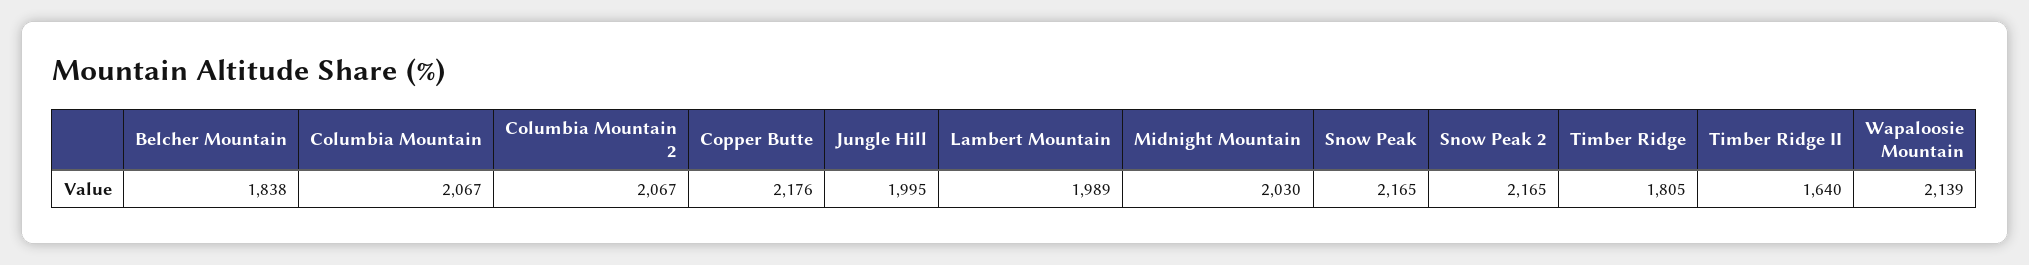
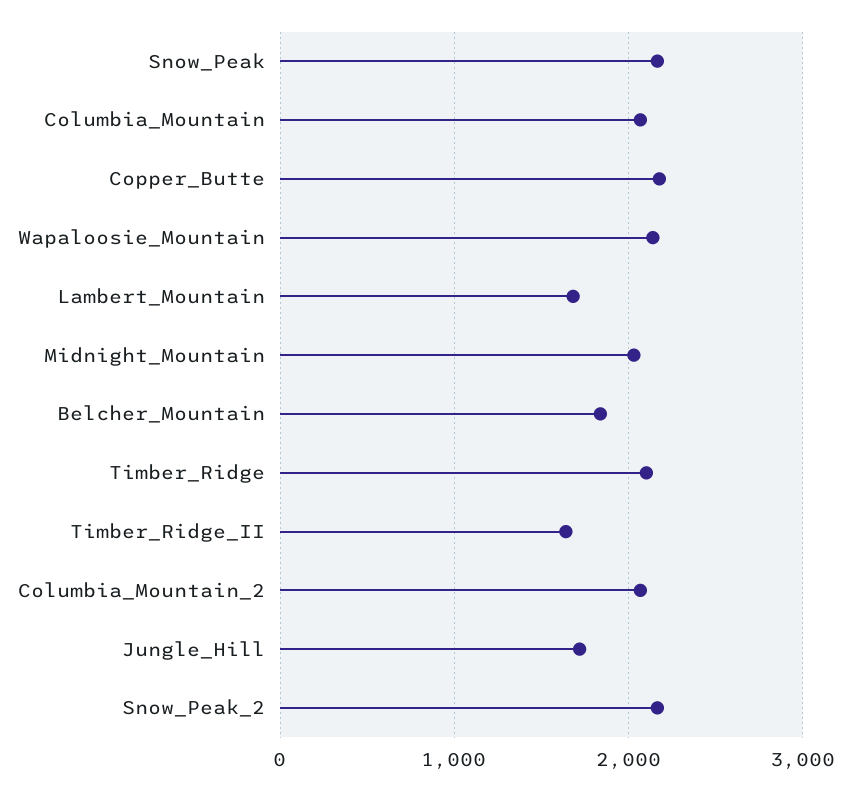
  {
    "Belcher Mountain": 1838,
    "Columbia Mountain": 2067,
    "Columbia Mountain 2": 2067,
    "Copper Butte": 2176,
-   "Jungle Hill": 1995,
+   "Jungle Hill": 1700,
-   "Lambert Mountain": 1989,
+   "Lambert Mountain": 1700,
    "Midnight Mountain": 2030,
    "Snow Peak": 2165,
    "Snow Peak 2": 2165,
-   "Timber Ridge": 1805,
+   "Timber Ridge": 2100,
    "Timber Ridge II": 1640,
    "Wapaloosie Mountain": 2139
  }

